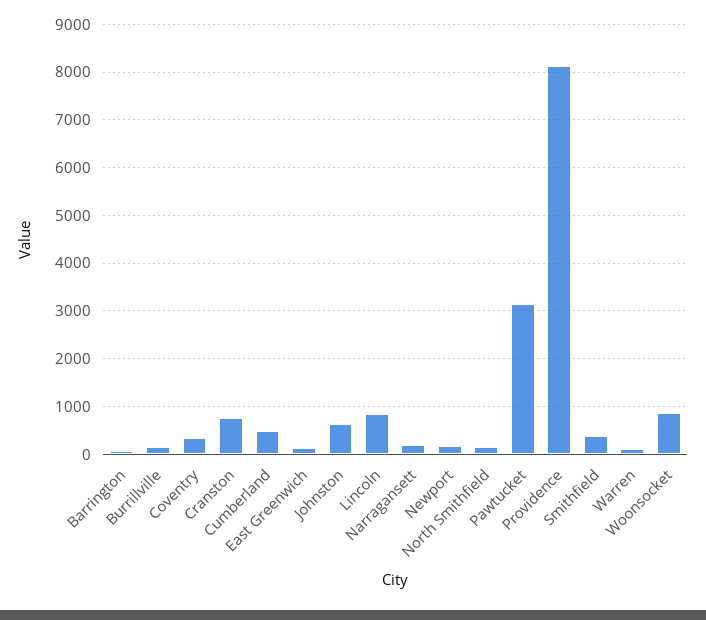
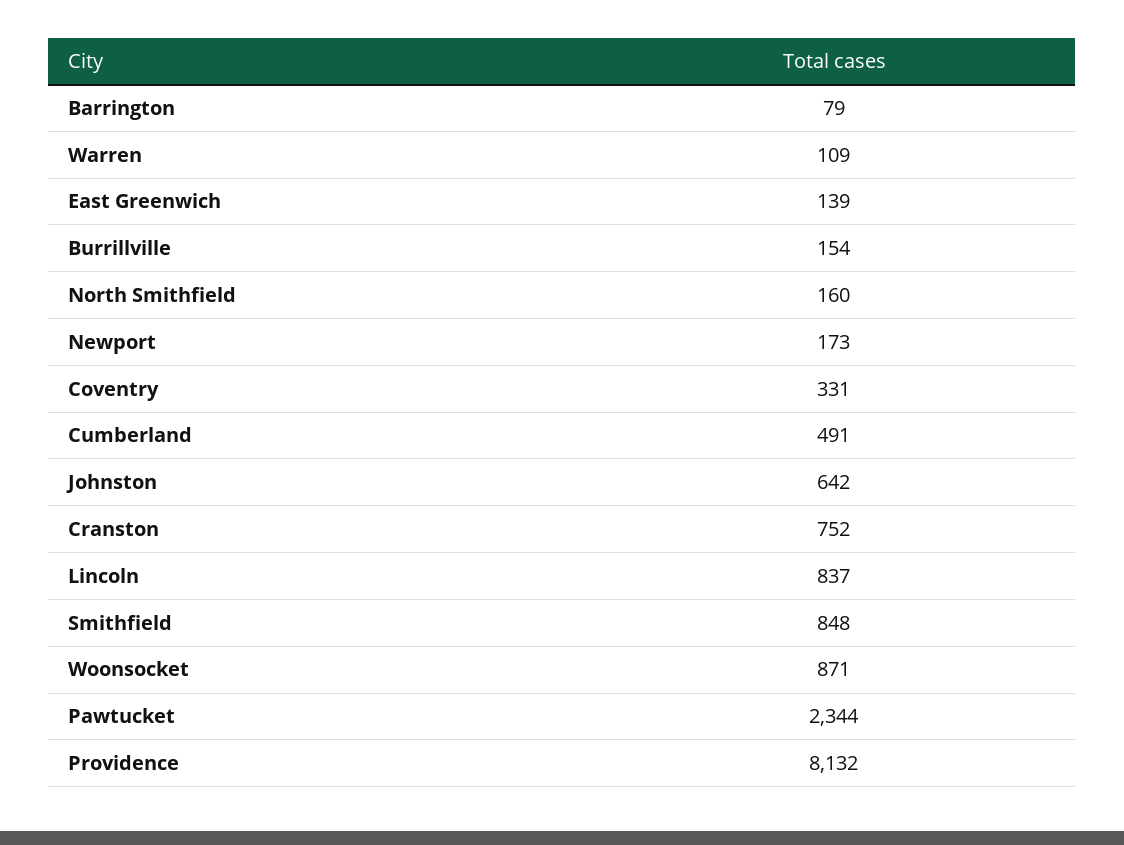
  {
    "Barrington": 79,
    "Burrillville": 154,
    "Coventry": 331,
    "Cranston": 752,
    "Cumberland": 491,
    "East Greenwich": 139,
    "Johnston": 642,
    "Lincoln": 837,
-   "Narragansett": 200,
    "Newport": 173,
    "North Smithfield": 160,
-   "Pawtucket": 3200,
+   "Pawtucket": 2344,
    "Providence": 8132,
-   "Smithfield": 400,
+   "Smithfield": 848,
    "Warren": 109,
    "Woonsocket": 871
  }

